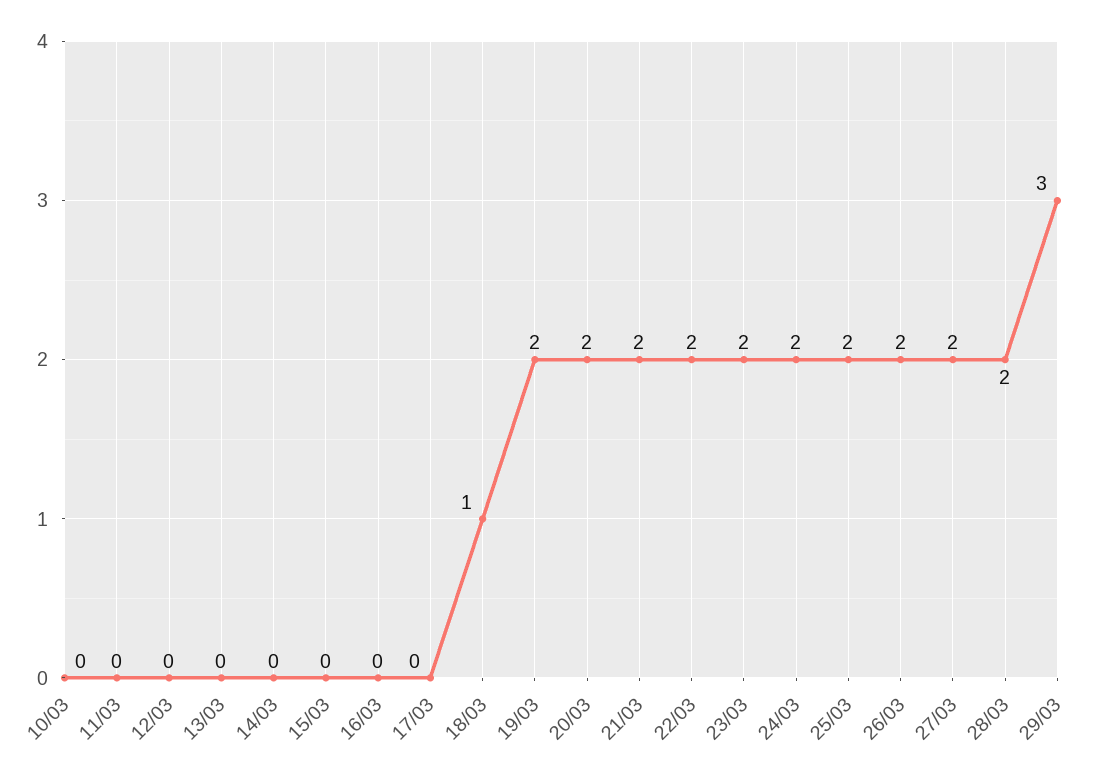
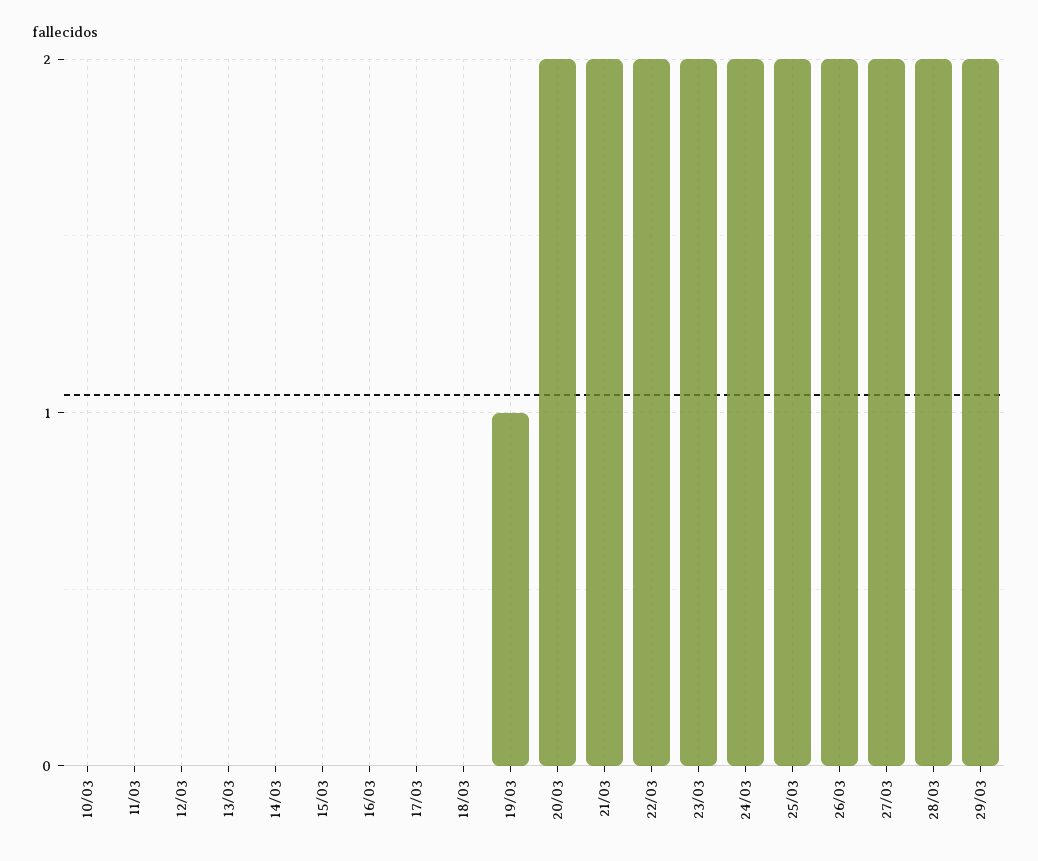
  {
    "10/03": 0,
    "11/03": 0,
    "12/03": 0,
    "13/03": 0,
    "14/03": 0,
    "15/03": 0,
    "16/03": 0,
    "17/03": 0,
-   "18/03": 1,
+   "18/03": 0,
-   "19/03": 2,
+   "19/03": 1,
    "20/03": 2,
    "21/03": 2,
    "22/03": 2,
    "23/03": 2,
    "24/03": 2,
    "25/03": 2,
    "26/03": 2,
    "27/03": 2,
    "28/03": 2,
-   "29/03": 3
+   "29/03": 2
  }

